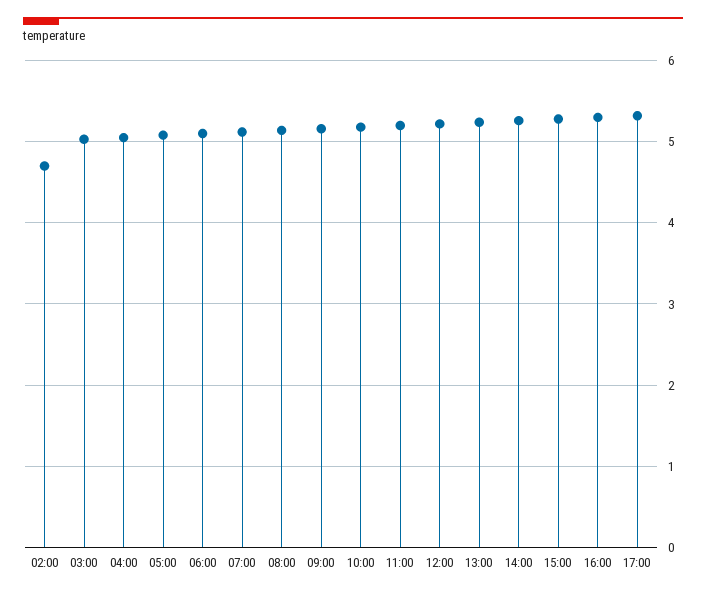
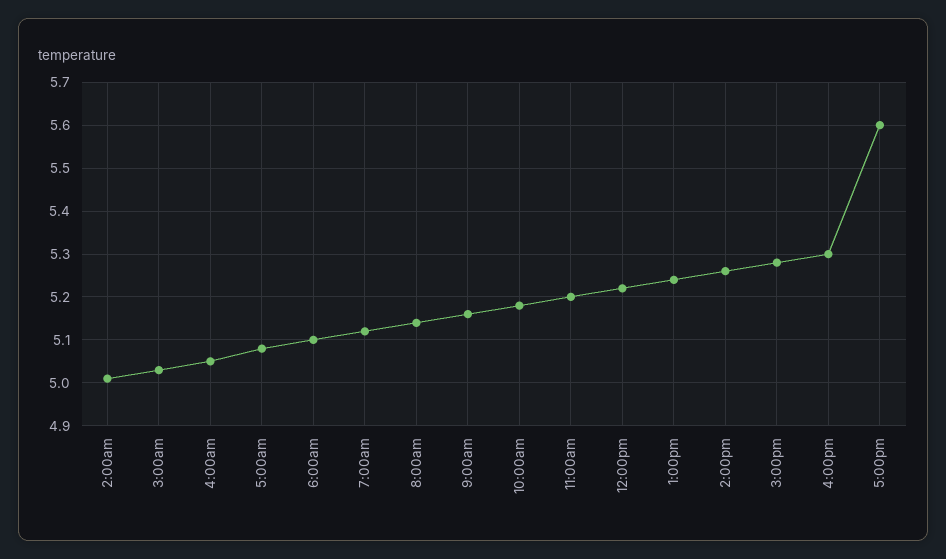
  {
-   "02:00": 4.7,
+   "02:00": 5,
    "03:00": 5.05,
    "04:00": 5.05,
    "05:00": 5.1,
    "06:00": 5.1,
    "07:00": 5.1,
    "08:00": 5.15,
    "09:00": 5.15,
    "10:00": 5.2,
    "11:00": 5.2,
    "12:00": 5.2,
    "13:00": 5.25,
    "14:00": 5.25,
    "15:00": 5.3,
    "16:00": 5.3,
-   "17:00": 5.3
+   "17:00": 5.6
  }

